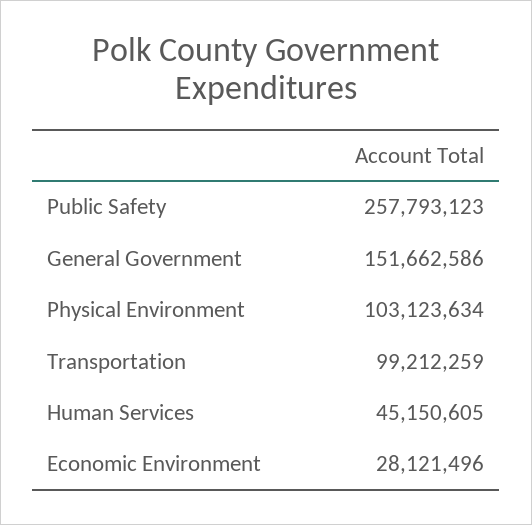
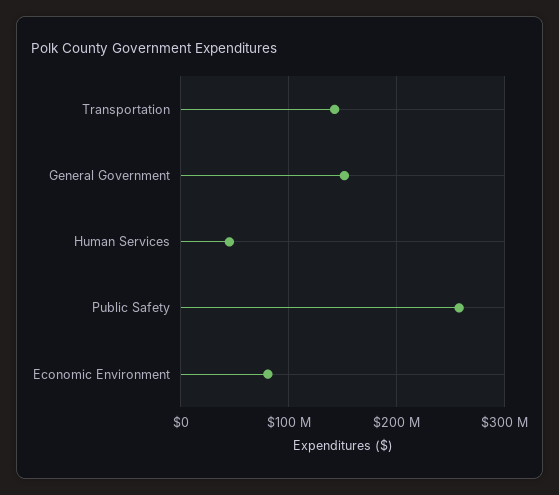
  {
    "Public Safety": 257793123,
    "General Government": 151662586,
-   "Physical Environment": 103123634,
-   "Transportation": 99212259,
+   "Transportation": 140000000,
    "Human Services": 45150605,
-   "Economic Environment": 28121496
+   "Economic Environment": 80000000
  }

